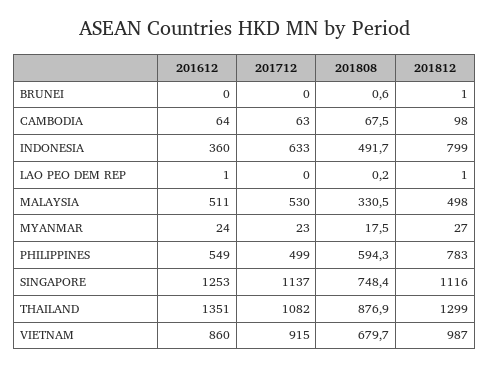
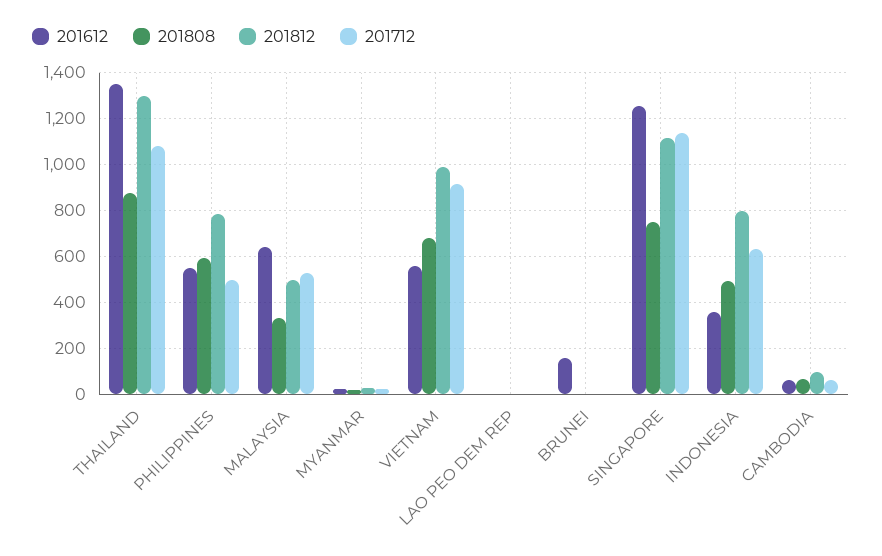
  {
    "201612": {
-     "BRUNEI": 0,
+     "BRUNEI": 150,
      "CAMBODIA": 64,
      "INDONESIA": 360,
      "LAO PEO DEM REP": 1,
-     "MALAYSIA": 511,
+     "MALAYSIA": 650,
      "MYANMAR": 24,
      "PHILIPPINES": 549,
      "SINGAPORE": 1253,
      "THAILAND": 1351,
-     "VIETNAM": 860
+     "VIETNAM": 550
    },
    "201712": {
      "BRUNEI": 0,
      "CAMBODIA": 63,
      "INDONESIA": 633,
      "LAO PEO DEM REP": 0,
      "MALAYSIA": 530,
      "MYANMAR": 23,
      "PHILIPPINES": 499,
      "SINGAPORE": 1137,
      "THAILAND": 1082,
      "VIETNAM": 915
    },
    "201808": {
      "BRUNEI": 0.6,
      "CAMBODIA": 67.5,
      "INDONESIA": 491.7,
      "LAO PEO DEM REP": 0.2,
      "MALAYSIA": 330.5,
      "MYANMAR": 17.5,
      "PHILIPPINES": 594.3,
      "SINGAPORE": 748.4,
      "THAILAND": 876.9,
      "VIETNAM": 679.7
    },
    "201812": {
      "BRUNEI": 1,
      "CAMBODIA": 98,
      "INDONESIA": 799,
      "LAO PEO DEM REP": 1,
      "MALAYSIA": 498,
      "MYANMAR": 27,
      "PHILIPPINES": 783,
      "SINGAPORE": 1116,
      "THAILAND": 1299,
      "VIETNAM": 987
    }
  }

